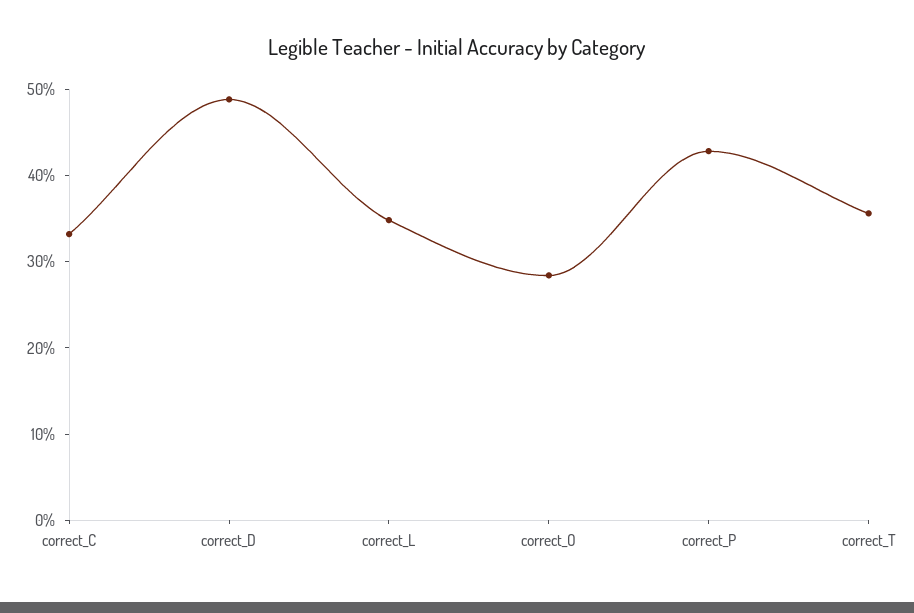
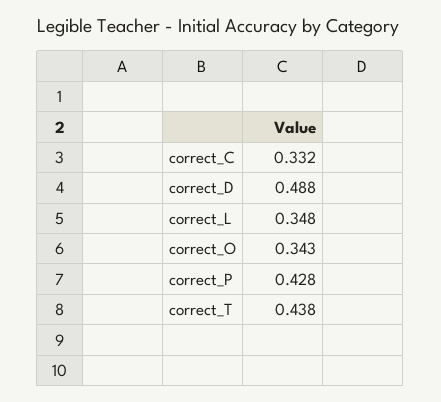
  {
    "correct_C": 0.332,
    "correct_D": 0.488,
    "correct_L": 0.348,
-   "correct_O": 0.28,
+   "correct_O": 0.343,
    "correct_P": 0.428,
-   "correct_T": 0.36
+   "correct_T": 0.438
  }

